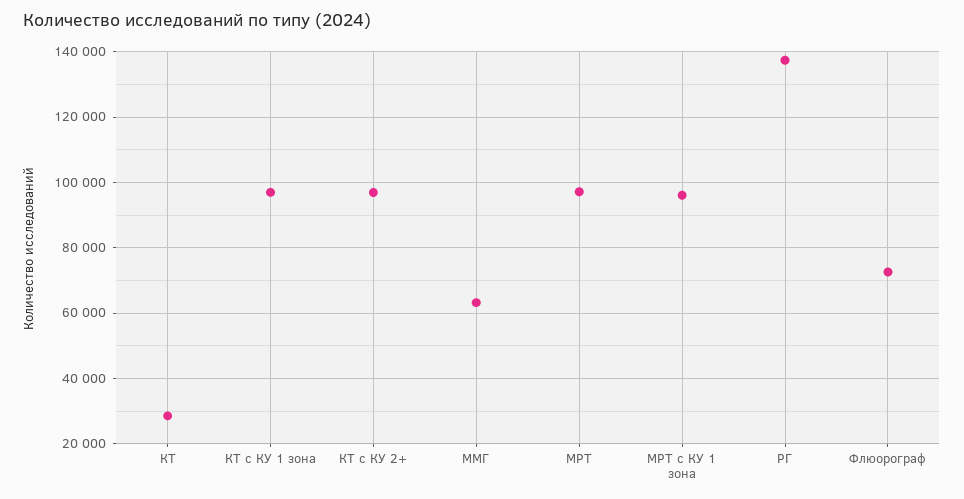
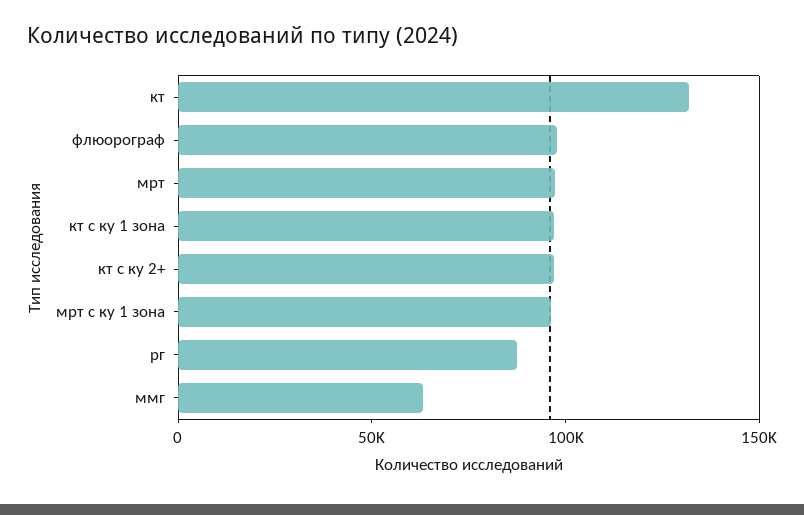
  {
-   "КТ": 28000,
+   "КТ": 130000,
    "КТ с КУ 1 зона": 96000,
    "КТ с КУ 2+": 96000,
    "ММГ": 64000,
    "МРТ": 98000,
    "МРТ с КУ 1 зона": 96000,
-   "РГ": 138000,
+   "РГ": 90000,
-   "Флюорограф": 72000
+   "Флюорограф": 100000
  }

